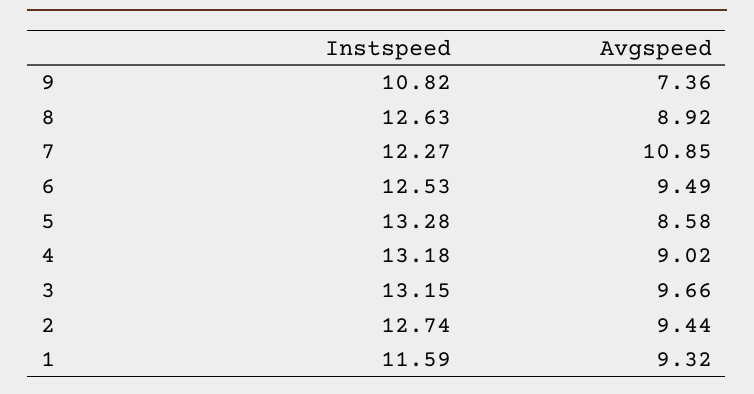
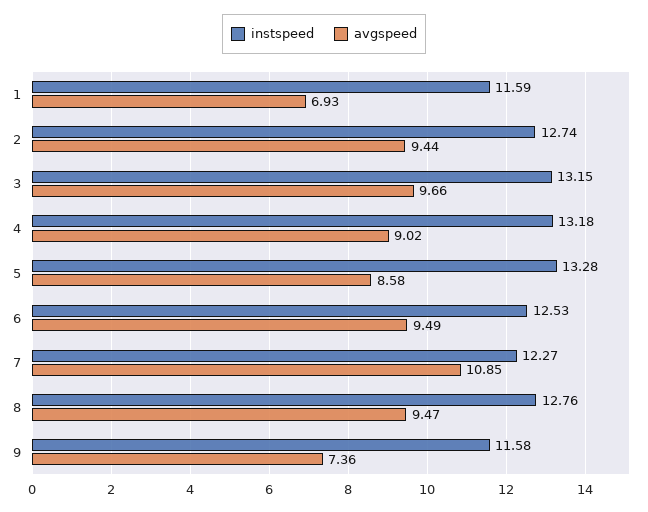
  {
    "Instspeed": {
-     "9": 10.82,
+     "9": 11.58,
-     "8": 12.63,
+     "8": 12.76,
      "7": 12.27,
      "6": 12.53,
      "5": 13.28,
      "4": 13.18,
      "3": 13.15,
      "2": 12.74,
      "1": 11.59
    },
    "Avgspeed": {
      "9": 7.36,
-     "8": 8.92,
+     "8": 9.47,
      "7": 10.85,
      "6": 9.49,
      "5": 8.58,
      "4": 9.02,
      "3": 9.66,
      "2": 9.44,
-     "1": 9.32
+     "1": 6.93
    }
  }

